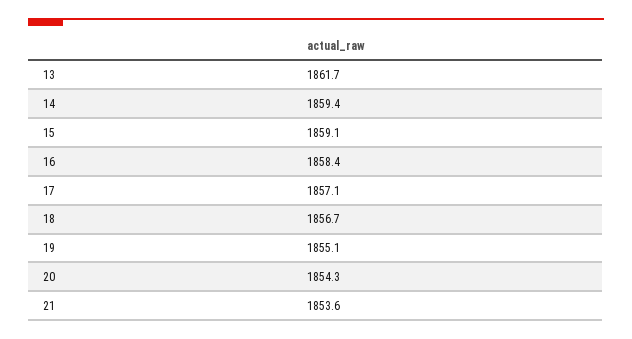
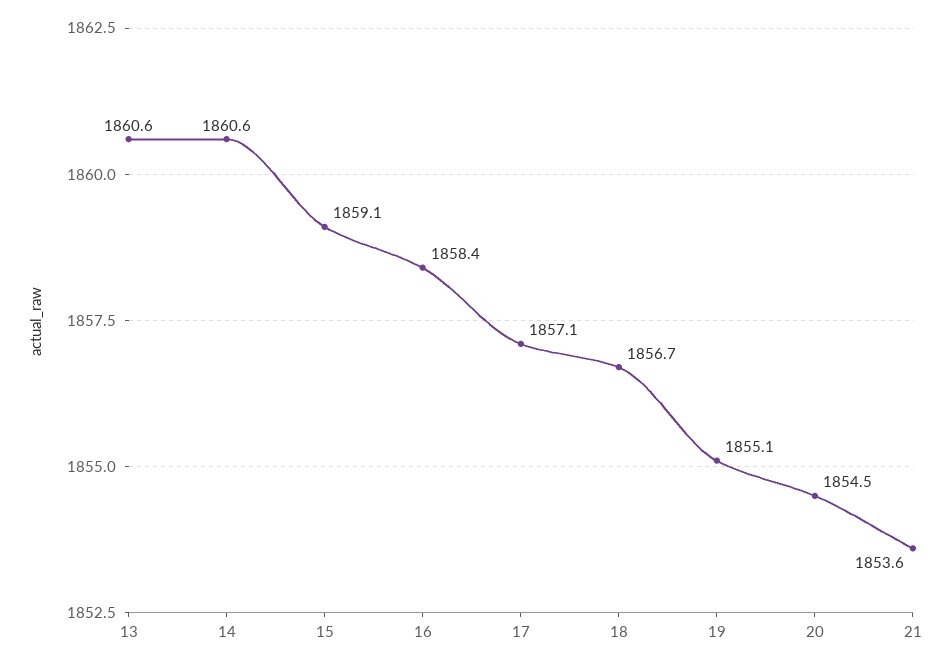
  {
-   "13": 1861.7,
+   "13": 1860.6,
-   "14": 1859.4,
+   "14": 1860.6,
    "15": 1859.1,
    "16": 1858.4,
    "17": 1857.1,
    "18": 1856.7,
    "19": 1855.1,
-   "20": 1854.3,
+   "20": 1854.5,
    "21": 1853.6
  }

